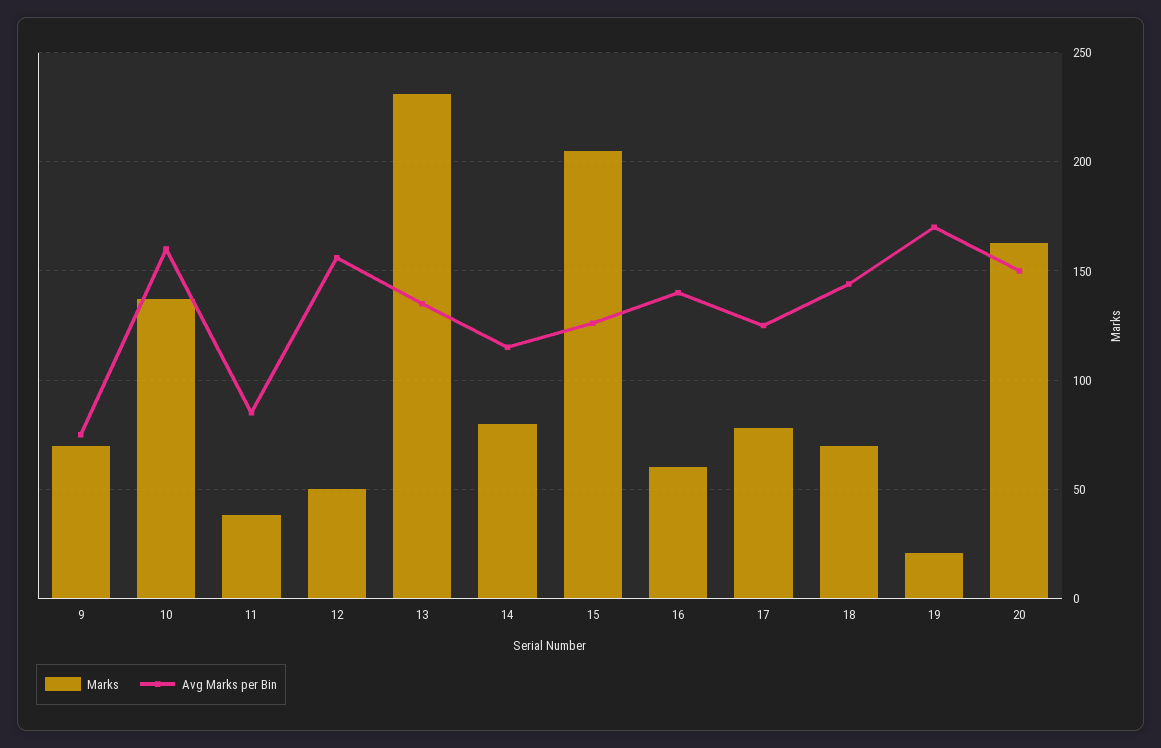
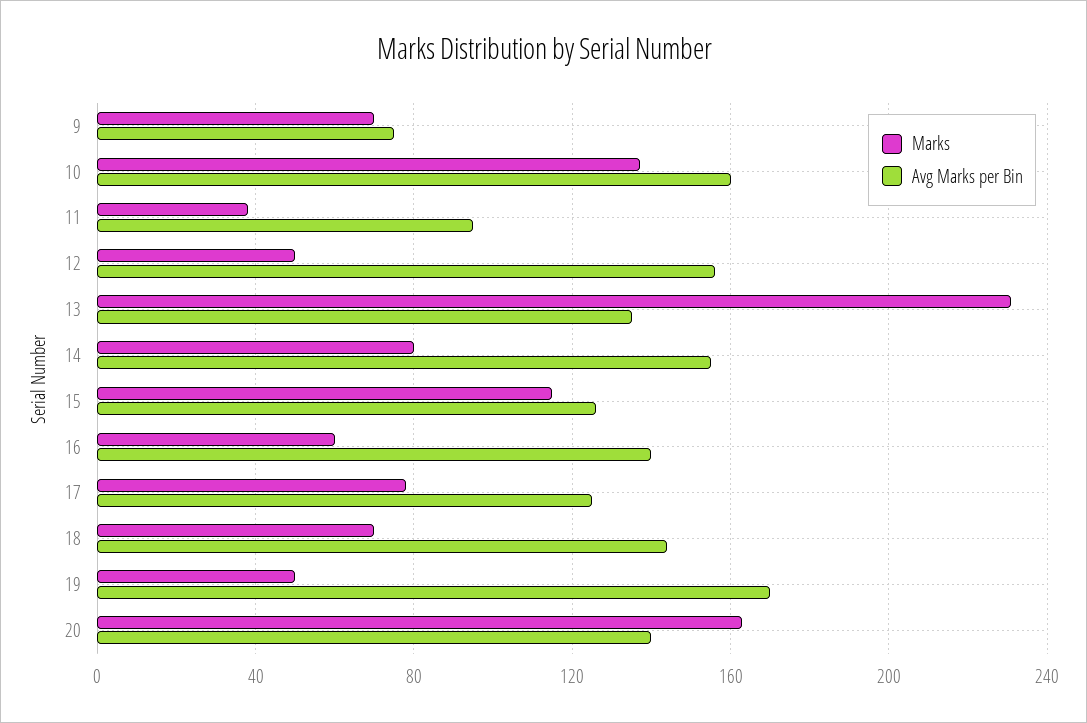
  {
    "Marks": {
      "9": 70,
      "10": 135,
      "11": 40,
      "12": 50,
      "13": 230,
      "14": 80,
-     "15": 205,
+     "15": 115,
      "16": 60,
      "17": 80,
      "18": 70,
-     "19": 20,
+     "19": 50,
      "20": 165
    },
    "Avg Marks per Bin": {
      "9": 75,
      "10": 160,
-     "11": 85,
+     "11": 95,
      "12": 155,
      "13": 135,
-     "14": 115,
+     "14": 155,
      "15": 125,
      "16": 140,
      "17": 125,
      "18": 145,
      "19": 170,
-     "20": 150
+     "20": 140
    }
  }

